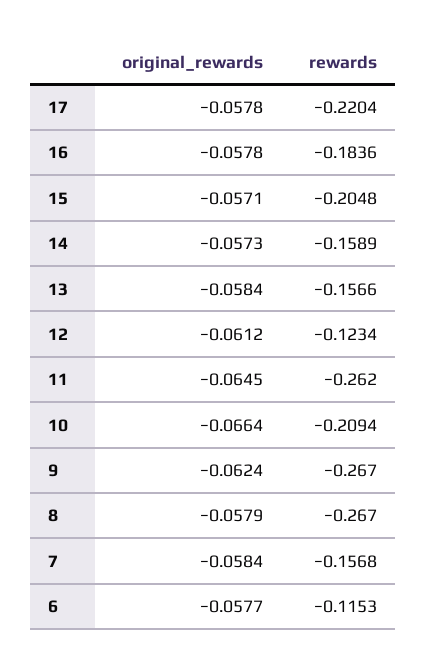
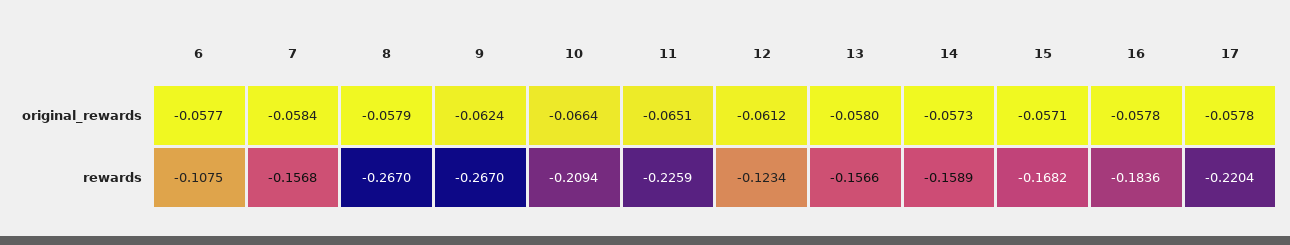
  {
    "original_rewards": {
      "17": -0.0578,
      "16": -0.0578,
      "15": -0.0571,
      "14": -0.0573,
-     "13": -0.0584,
+     "13": -0.058,
      "12": -0.0612,
-     "11": -0.0645,
+     "11": -0.0651,
      "10": -0.0664,
      "9": -0.0624,
      "8": -0.0579,
      "7": -0.0584,
      "6": -0.0577
    },
    "rewards": {
      "17": -0.2204,
      "16": -0.1836,
-     "15": -0.2048,
+     "15": -0.1682,
      "14": -0.1589,
      "13": -0.1566,
      "12": -0.1234,
-     "11": -0.262,
+     "11": -0.2259,
      "10": -0.2094,
      "9": -0.267,
      "8": -0.267,
      "7": -0.1568,
-     "6": -0.1153
+     "6": -0.1075
    }
  }

